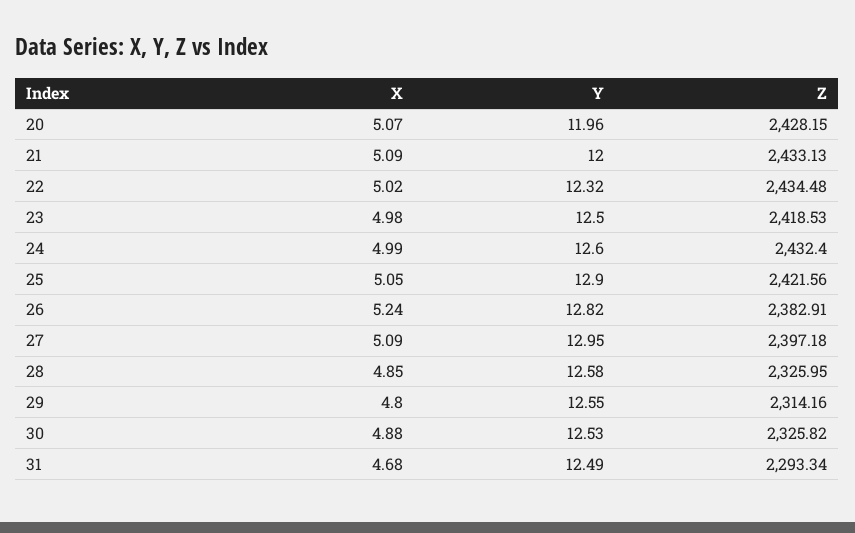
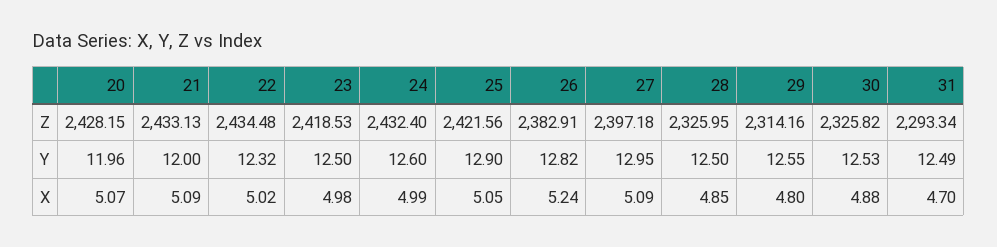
  {
    "X": {
      "20": 5.07,
      "21": 5.09,
      "22": 5.02,
      "23": 4.98,
      "24": 4.99,
      "25": 5.05,
      "26": 5.24,
      "27": 5.09,
      "28": 4.85,
      "29": 4.8,
      "30": 4.88,
-     "31": 4.68
+     "31": 4.7
    },
    "Y": {
      "20": 11.96,
      "21": 12,
      "22": 12.32,
      "23": 12.5,
      "24": 12.6,
      "25": 12.9,
      "26": 12.82,
      "27": 12.95,
-     "28": 12.58,
+     "28": 12.5,
      "29": 12.55,
      "30": 12.53,
      "31": 12.49
    },
    "Z": {
      "20": 2428.15,
      "21": 2433.13,
      "22": 2434.48,
      "23": 2418.53,
      "24": 2432.4,
      "25": 2421.56,
      "26": 2382.91,
      "27": 2397.18,
      "28": 2325.95,
      "29": 2314.16,
      "30": 2325.82,
      "31": 2293.34
    }
  }

